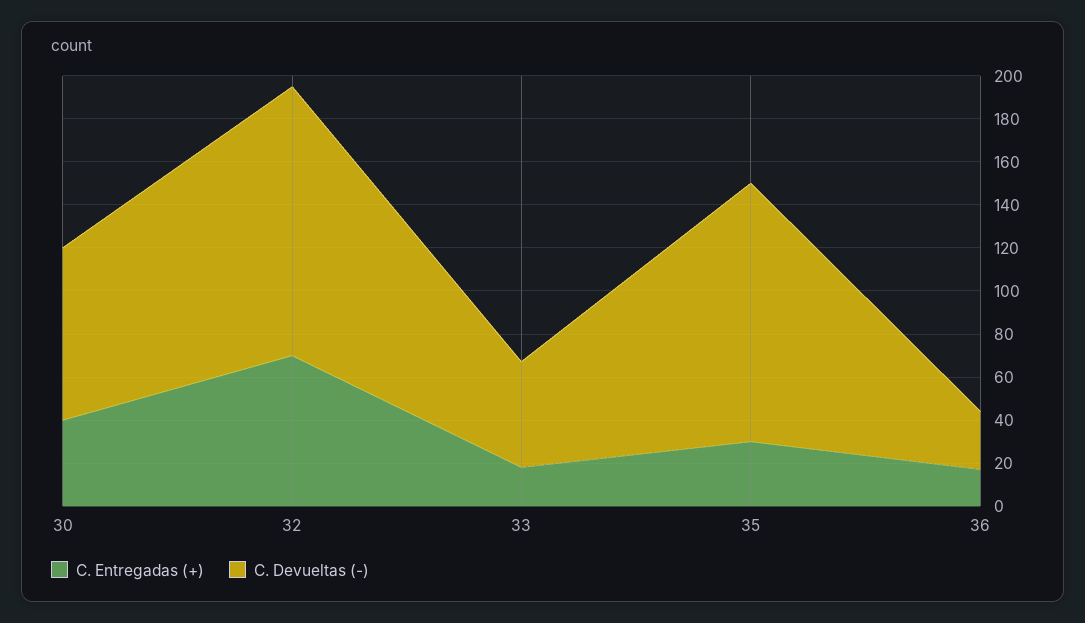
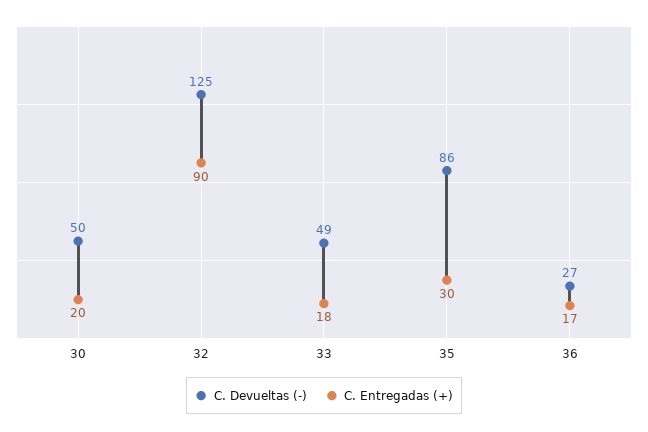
  {
    "C. Entregadas (+)": {
-     "30": 40,
+     "30": 20,
-     "32": 70,
+     "32": 90,
      "33": 18,
      "35": 30,
      "36": 17
    },
    "C. Devueltas (-)": {
-     "30": 80,
+     "30": 50,
      "32": 125,
      "33": 49,
-     "35": 120,
+     "35": 86,
      "36": 27
    }
  }

